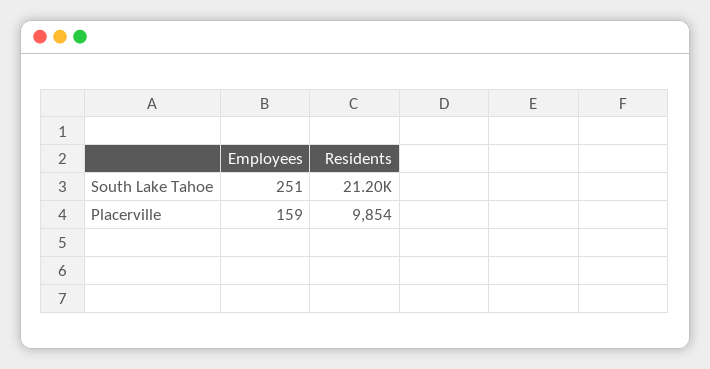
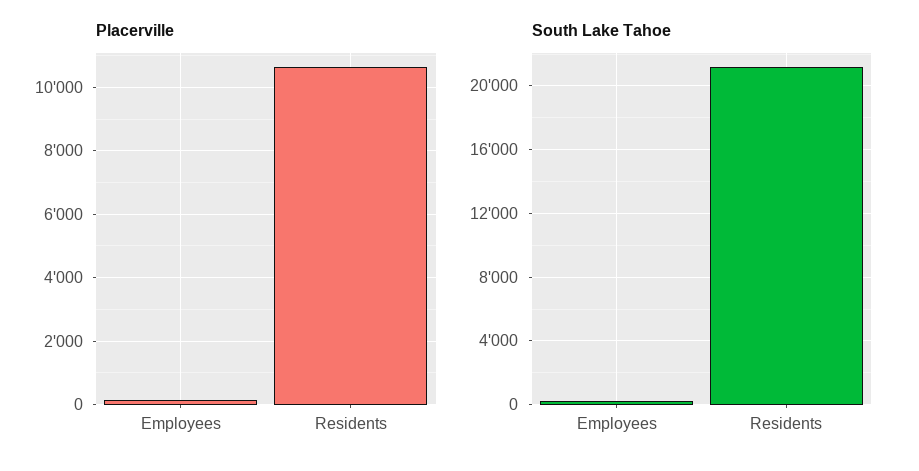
  {
    "South Lake Tahoe": {
      "Employees": 251,
      "Residents": 21200
    },
    "Placerville": {
      "Employees": 159,
-     "Residents": 9854
+     "Residents": 10600
    }
  }

